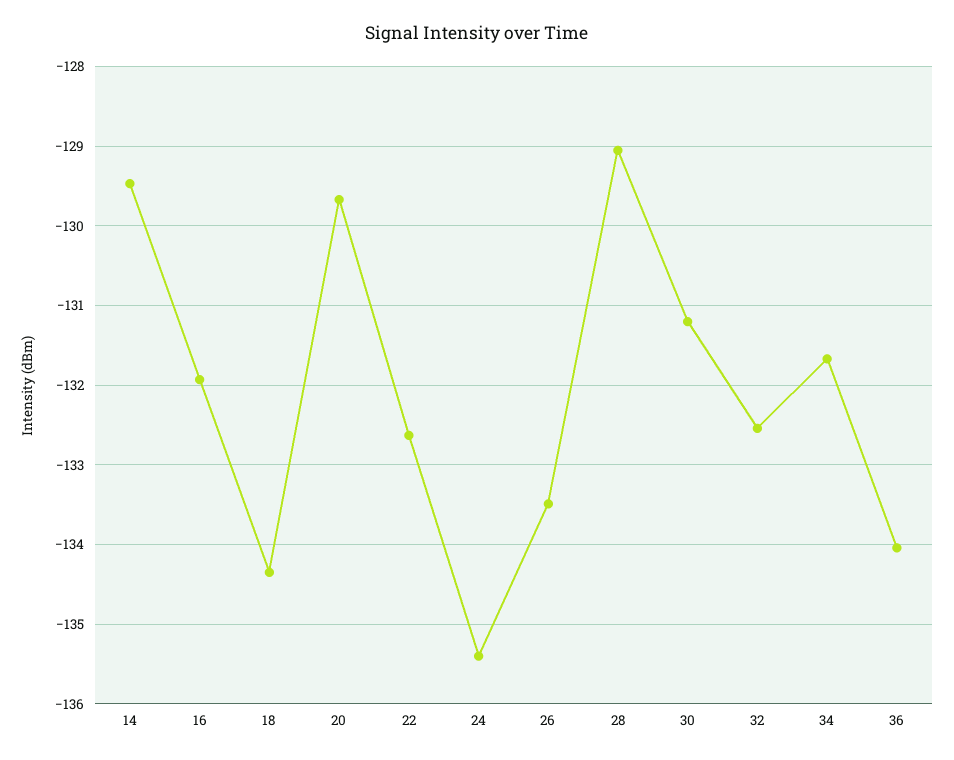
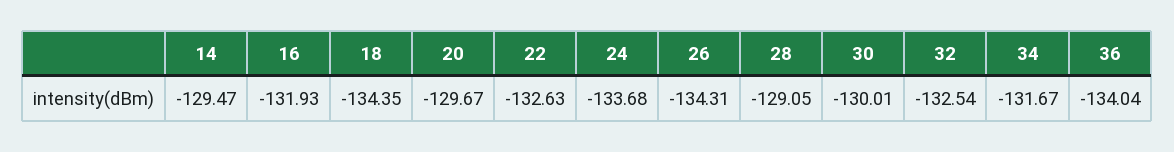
  {
    "14": -129.47,
    "16": -131.93,
    "18": -134.35,
    "20": -129.67,
    "22": -132.63,
-   "24": -135.4,
+   "24": -133.68,
-   "26": -133.5,
+   "26": -134.31,
    "28": -129.05,
-   "30": -131.2,
+   "30": -130.01,
    "32": -132.54,
    "34": -131.67,
    "36": -134.04
  }

